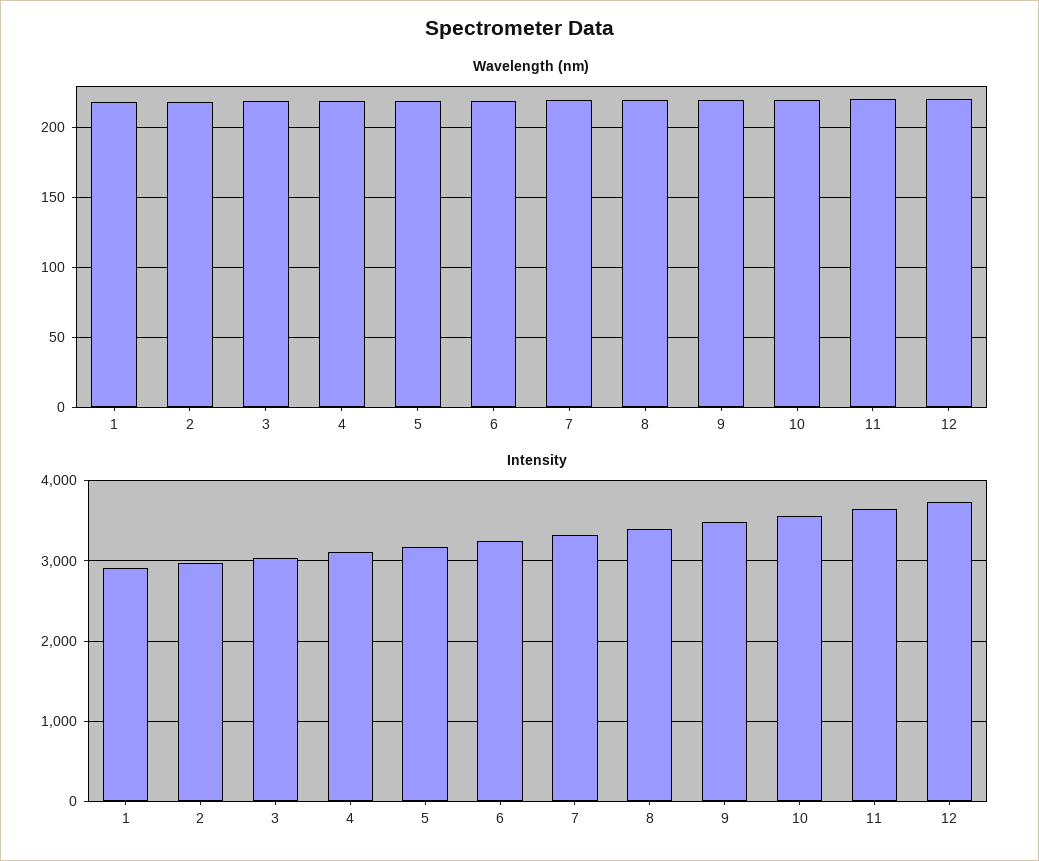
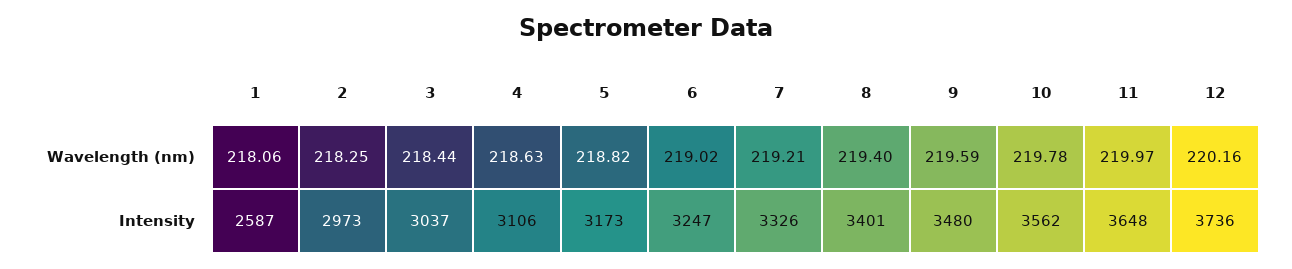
  {
    "Wavelength (nm)": {
      "1": 218.06,
      "2": 218.25,
      "3": 218.44,
      "4": 218.63,
      "5": 218.82,
      "6": 219.02,
      "7": 219.21,
      "8": 219.4,
      "9": 219.59,
      "10": 219.78,
      "11": 219.97,
      "12": 220.16
    },
    "Intensity": {
-     "1": 2900,
+     "1": 2587,
      "2": 2973,
      "3": 3037,
      "4": 3106,
      "5": 3173,
      "6": 3247,
      "7": 3326,
      "8": 3401,
      "9": 3480,
      "10": 3562,
      "11": 3648,
      "12": 3736
    }
  }

